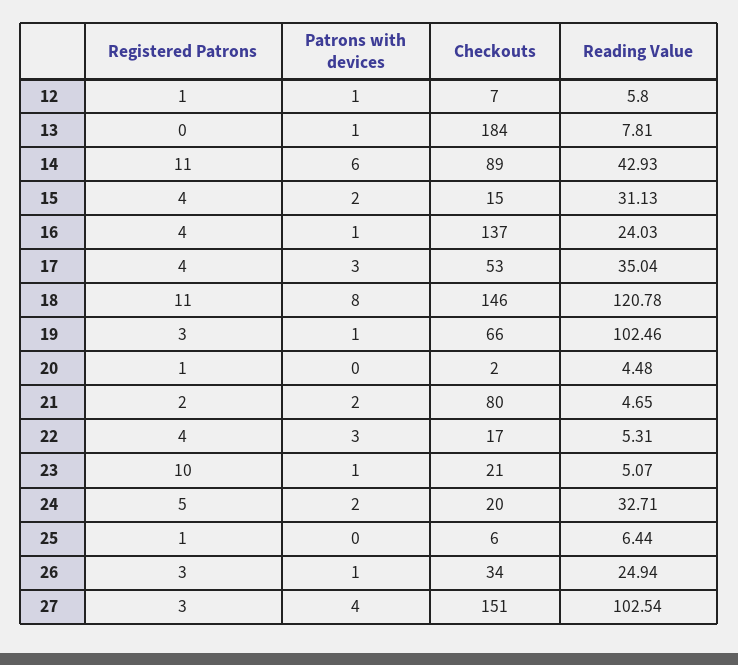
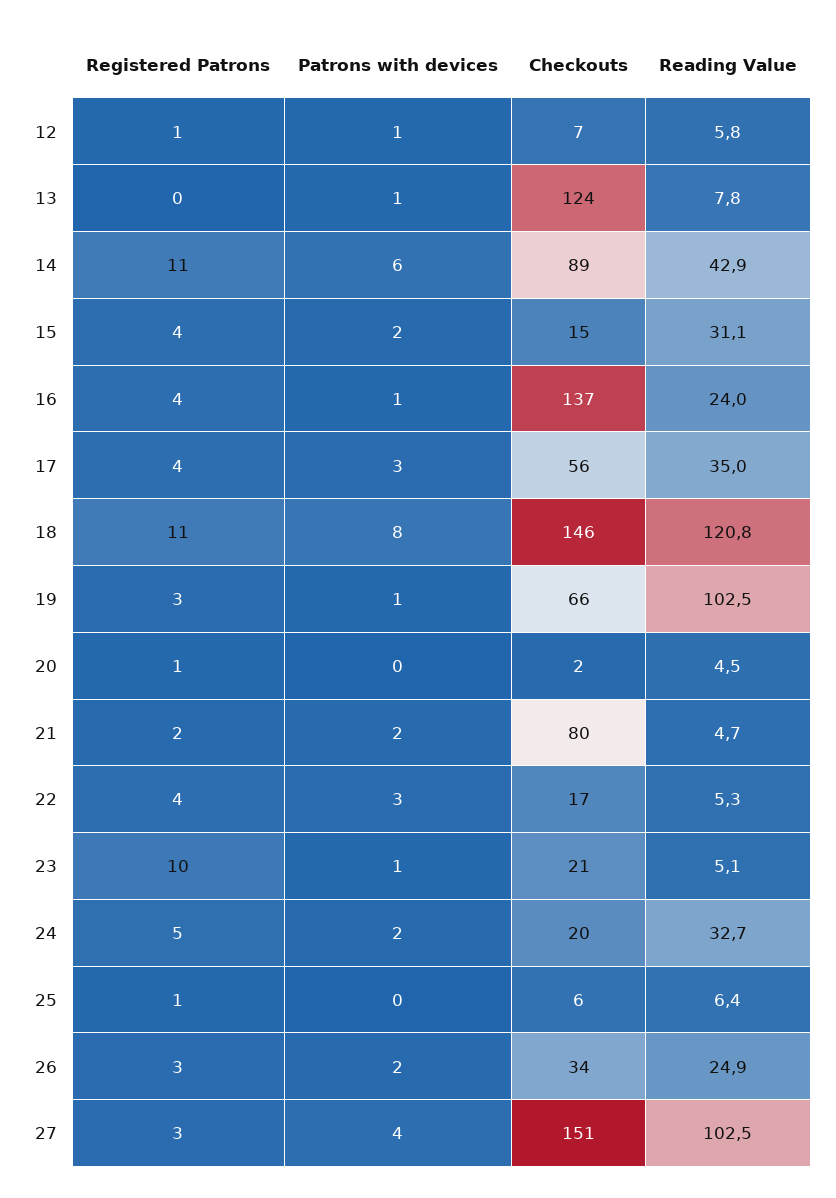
  {
    "Registered Patrons": {
      "12": 1,
      "13": 0,
      "14": 11,
      "15": 4,
      "16": 4,
      "17": 4,
      "18": 11,
      "19": 3,
      "20": 1,
      "21": 2,
      "22": 4,
      "23": 10,
      "24": 5,
      "25": 1,
      "26": 3,
      "27": 3
    },
    "Patrons with devices": {
      "12": 1,
      "13": 1,
      "14": 6,
      "15": 2,
      "16": 1,
      "17": 3,
      "18": 8,
      "19": 1,
      "20": 0,
      "21": 2,
      "22": 3,
      "23": 1,
      "24": 2,
      "25": 0,
-     "26": 1,
+     "26": 2,
      "27": 4
    },
    "Checkouts": {
      "12": 7,
-     "13": 184,
+     "13": 124,
      "14": 89,
      "15": 15,
      "16": 137,
-     "17": 53,
+     "17": 56,
      "18": 146,
      "19": 66,
      "20": 2,
      "21": 80,
      "22": 17,
      "23": 21,
      "24": 20,
      "25": 6,
      "26": 34,
      "27": 151
    },
    "Reading Value": {
      "12": 5.8,
      "13": 7.81,
      "14": 42.93,
      "15": 31.13,
      "16": 24.03,
      "17": 35.04,
      "18": 120.78,
      "19": 102.46,
      "20": 4.48,
      "21": 4.65,
      "22": 5.31,
      "23": 5.07,
      "24": 32.71,
      "25": 6.44,
      "26": 24.94,
      "27": 102.54
    }
  }

